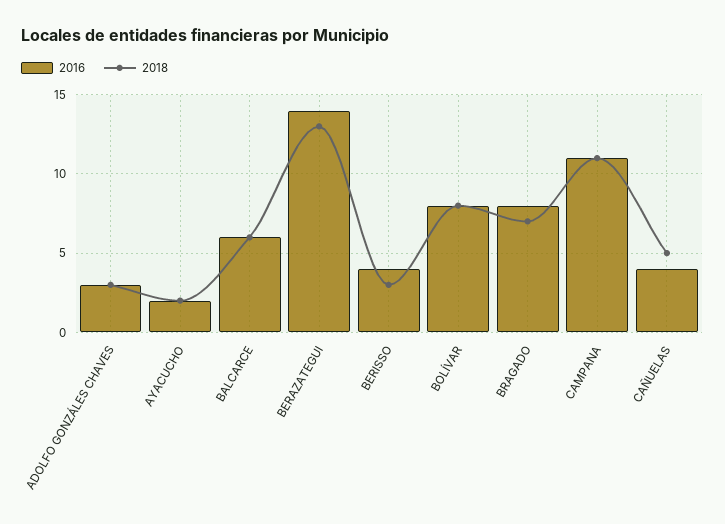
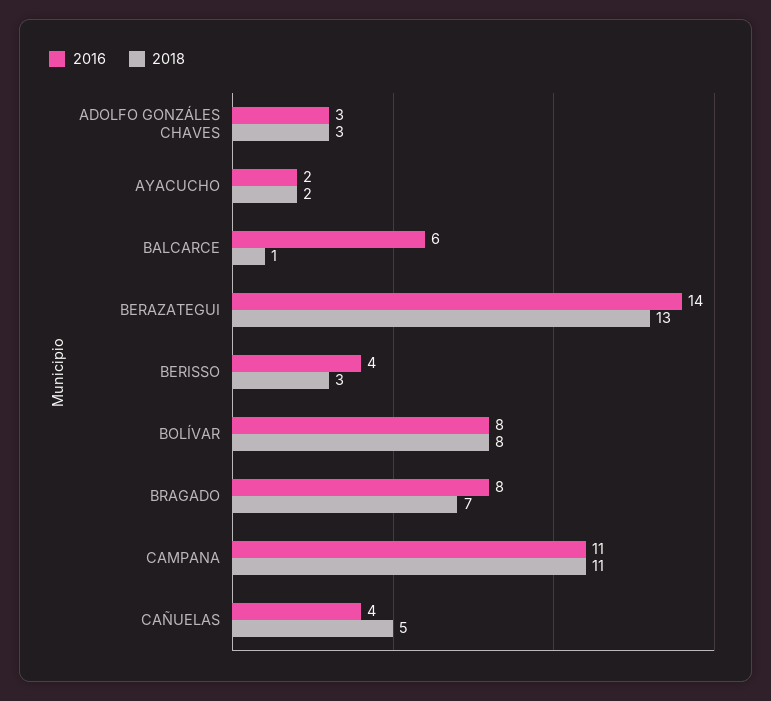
  {
    "2016": {
      "ADOLFO GONZÁLES CHAVES": 3,
      "AYACUCHO": 2,
      "BALCARCE": 6,
      "BERAZATEGUI": 14,
      "BERISSO": 4,
      "BOLÍVAR": 8,
      "BRAGADO": 8,
      "CAMPANA": 11,
      "CAÑUELAS": 4
    },
    "2018": {
      "ADOLFO GONZÁLES CHAVES": 3,
      "AYACUCHO": 2,
-     "BALCARCE": 6,
+     "BALCARCE": 1,
      "BERAZATEGUI": 13,
      "BERISSO": 3,
      "BOLÍVAR": 8,
      "BRAGADO": 7,
      "CAMPANA": 11,
      "CAÑUELAS": 5
    }
  }

